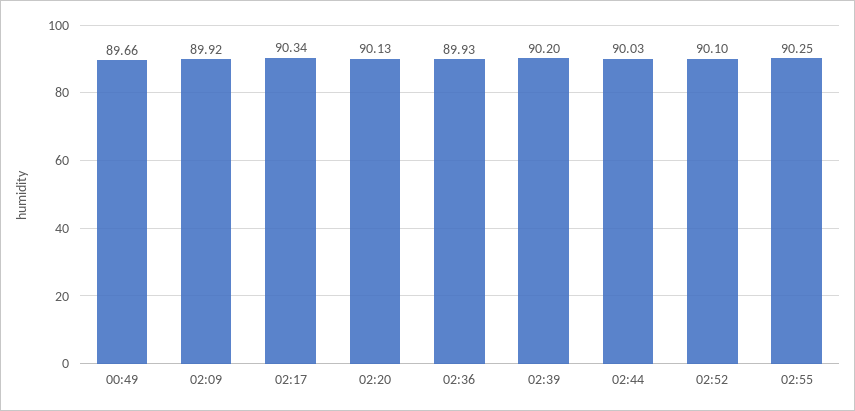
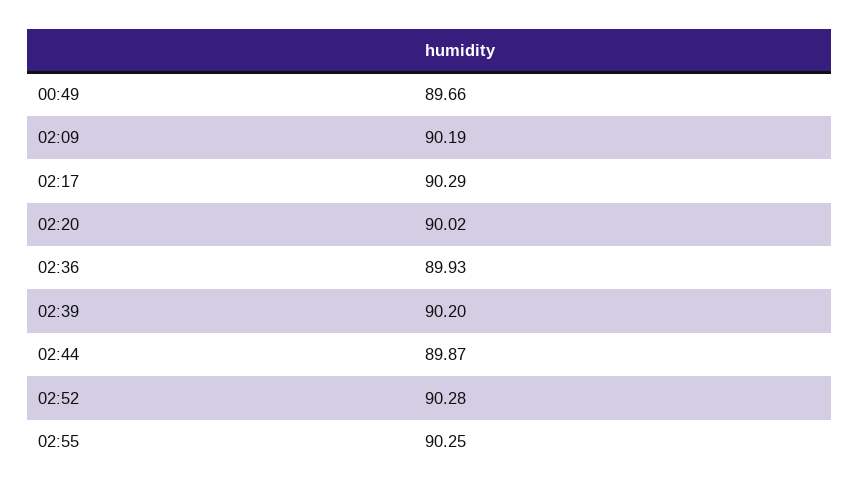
  {
    "00:49": 89.66,
-   "02:09": 89.92,
+   "02:09": 90.19,
-   "02:17": 90.34,
+   "02:17": 90.29,
-   "02:20": 90.13,
+   "02:20": 90.02,
    "02:36": 89.93,
    "02:39": 90.2,
-   "02:44": 90.03,
+   "02:44": 89.87,
-   "02:52": 90.1,
+   "02:52": 90.28,
    "02:55": 90.25
  }

